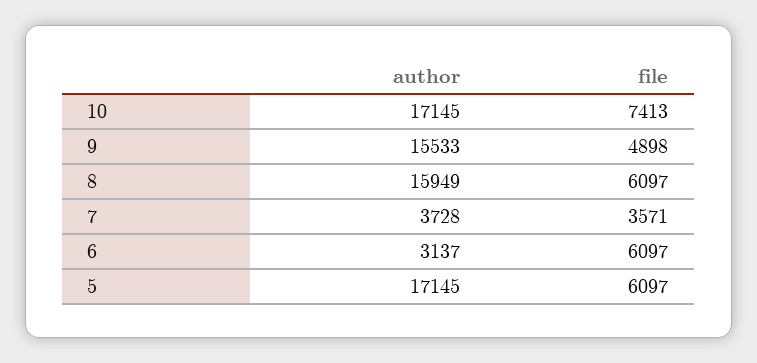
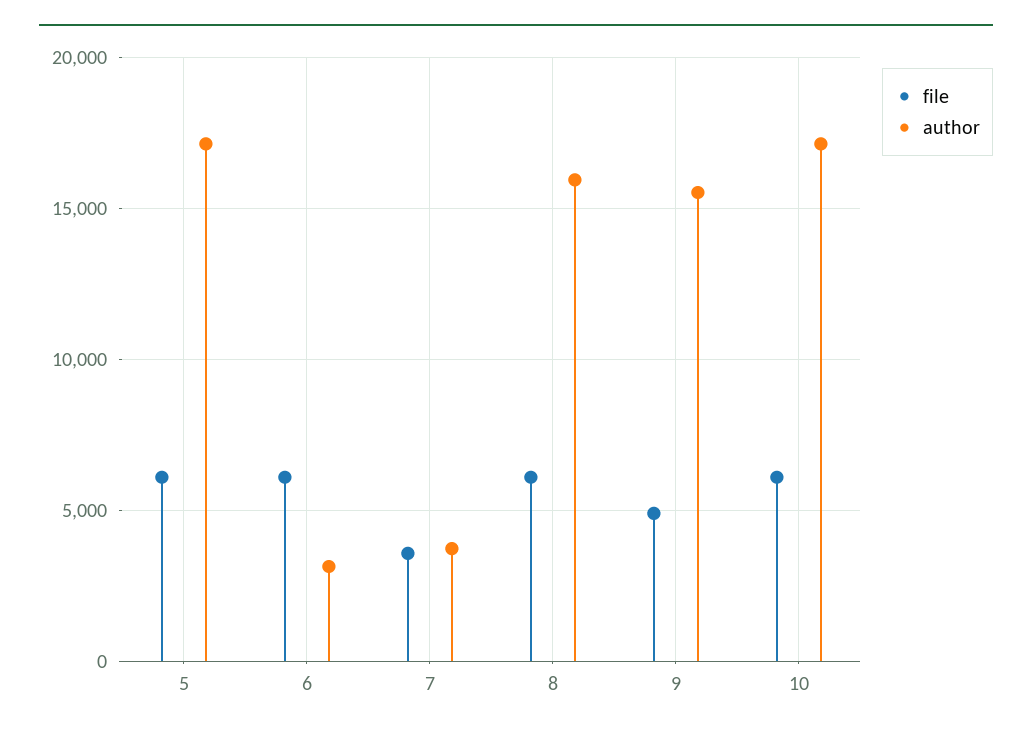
  {
    "author": {
      "10": 17145,
      "9": 15533,
      "8": 15949,
      "7": 3728,
      "6": 3137,
      "5": 17145
    },
    "file": {
-     "10": 7413,
+     "10": 6000,
      "9": 4898,
      "8": 6097,
      "7": 3571,
      "6": 6097,
      "5": 6097
    }
  }

